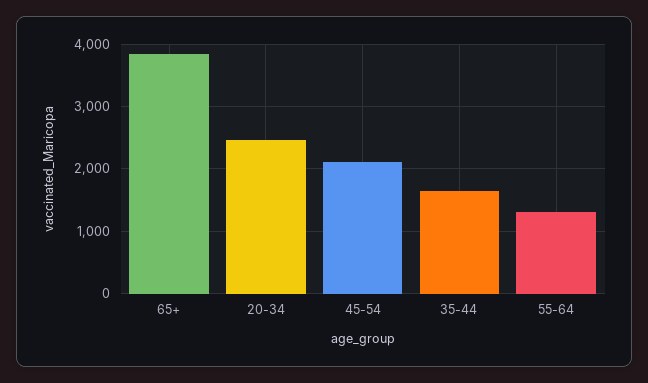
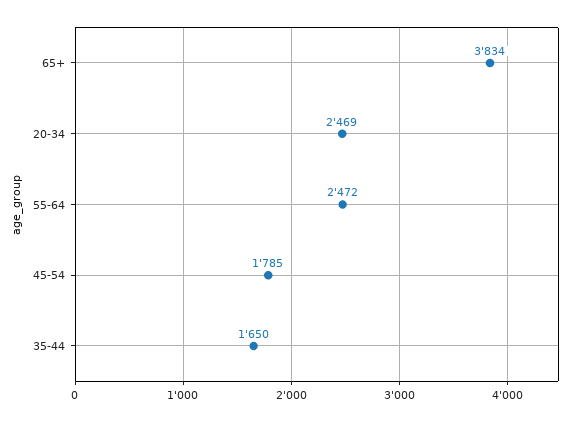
  {
    "65+": 3834,
    "20-34": 2469,
-   "45-54": 2100,
+   "45-54": 1785,
    "35-44": 1650,
-   "55-64": 1300
+   "55-64": 2472
  }

